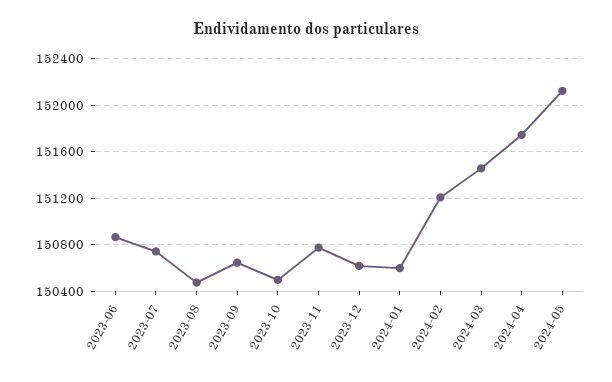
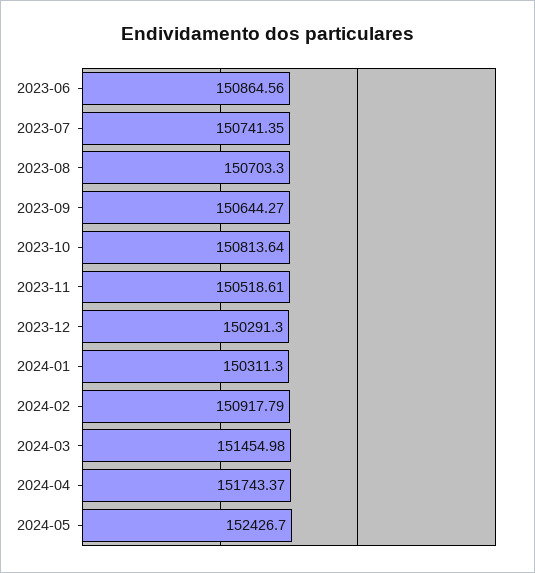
  {
    "2023-06": 150864.56,
    "2023-07": 150741.35,
-   "2023-08": 150500,
+   "2023-08": 150703.3,
    "2023-09": 150644.27,
-   "2023-10": 150500,
+   "2023-10": 150813.64,
-   "2023-11": 150800,
+   "2023-11": 150518.61,
-   "2023-12": 150600,
+   "2023-12": 150291.3,
-   "2024-01": 150600,
+   "2024-01": 150311.3,
-   "2024-02": 151200,
+   "2024-02": 150917.79,
    "2024-03": 151454.98,
    "2024-04": 151743.37,
-   "2024-05": 152100
+   "2024-05": 152426.7
  }

